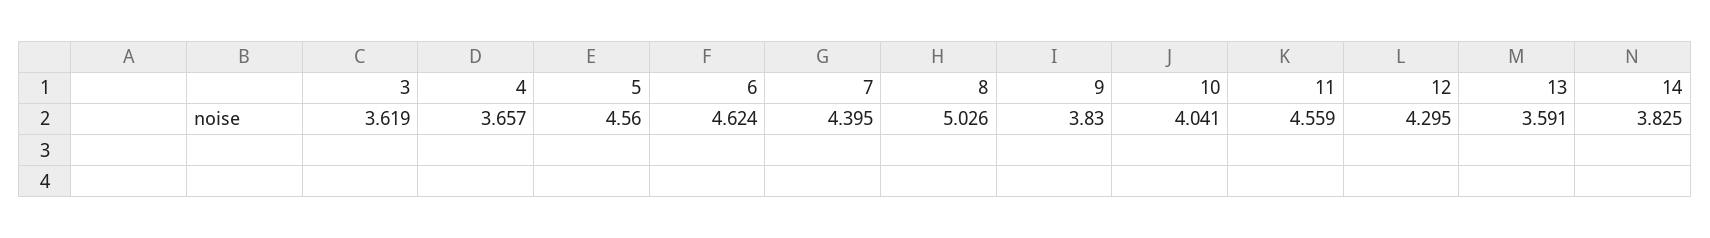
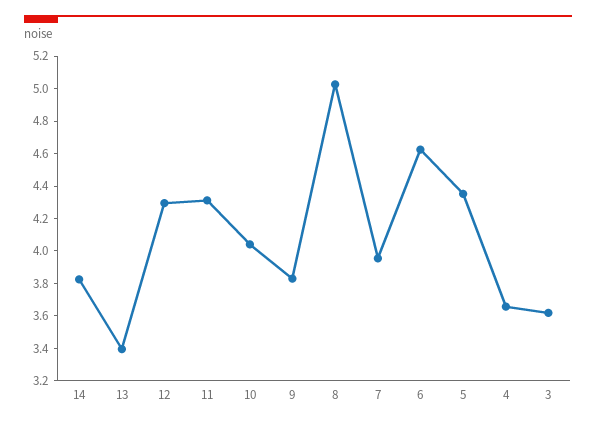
  {
    "3": 3.619,
    "4": 3.657,
-   "5": 4.56,
+   "5": 4.35,
    "6": 4.624,
-   "7": 4.395,
+   "7": 3.95,
    "8": 5.026,
    "9": 3.83,
    "10": 4.041,
-   "11": 4.559,
+   "11": 4.3,
    "12": 4.295,
-   "13": 3.591,
+   "13": 3.4,
    "14": 3.825
  }

